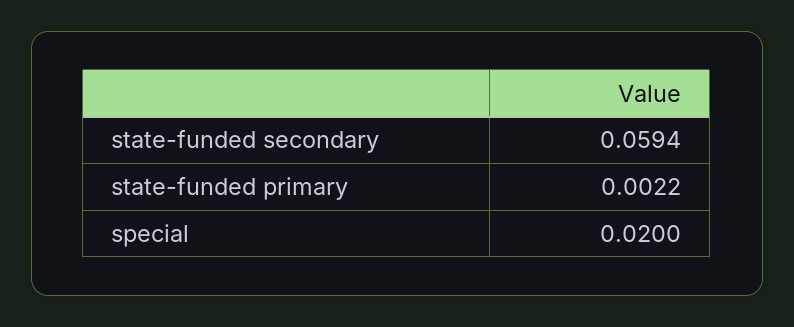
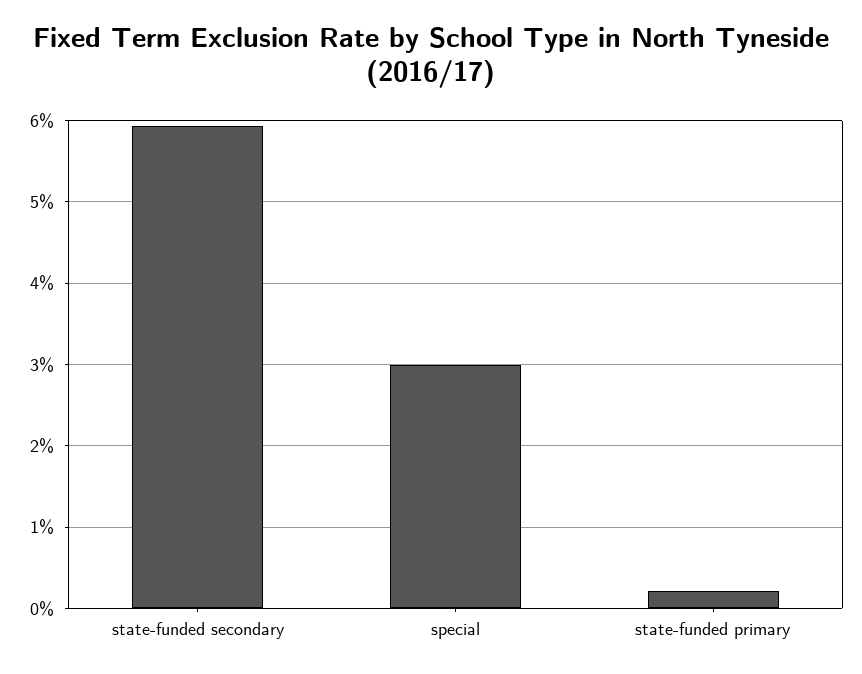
  {
    "state-funded secondary": 0.0594,
    "state-funded primary": 0.0022,
-   "special": 0.02
+   "special": 0.03
  }

